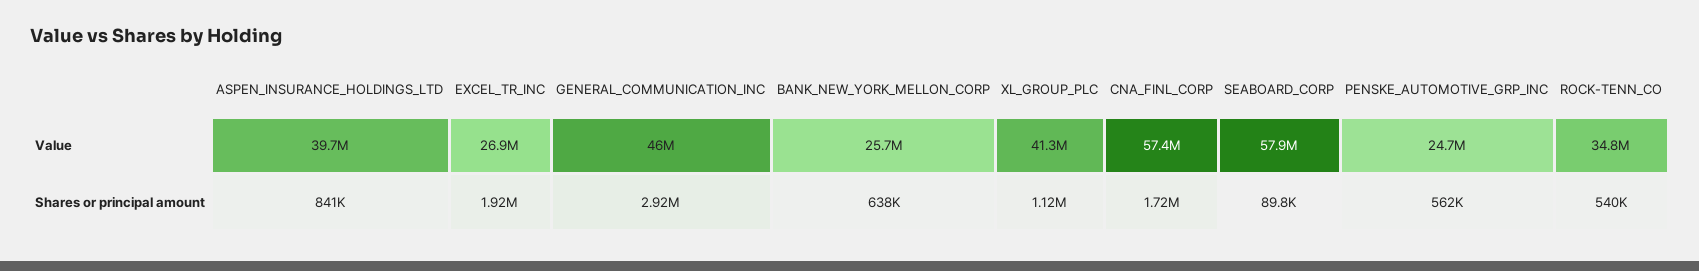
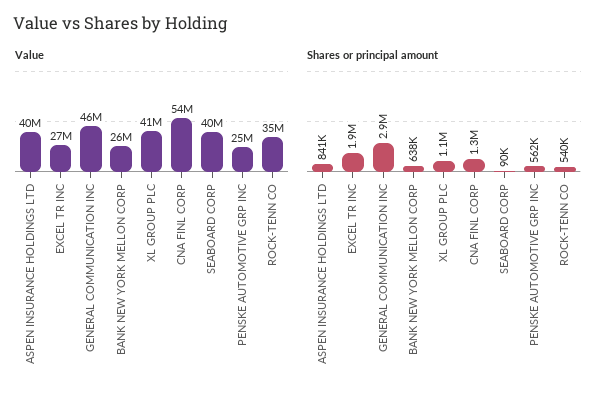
  {
    "Value": {
      "ASPEN_INSURANCE_HOLDINGS_LTD": 39700000,
      "EXCEL_TR_INC": 26900000,
      "GENERAL_COMMUNICATION_INC": 46000000,
      "BANK_NEW_YORK_MELLON_CORP": 25700000,
      "XL_GROUP_PLC": 41300000,
-     "CNA_FINL_CORP": 57400000,
+     "CNA_FINL_CORP": 54000000,
-     "SEABOARD_CORP": 57900000,
+     "SEABOARD_CORP": 40000000,
      "PENSKE_AUTOMOTIVE_GRP_INC": 24700000,
      "ROCK-TENN_CO": 34800000
    },
    "Shares or principal amount": {
      "ASPEN_INSURANCE_HOLDINGS_LTD": 841000,
      "EXCEL_TR_INC": 1920000,
      "GENERAL_COMMUNICATION_INC": 2920000,
      "BANK_NEW_YORK_MELLON_CORP": 638000,
      "XL_GROUP_PLC": 1120000,
-     "CNA_FINL_CORP": 1720000,
+     "CNA_FINL_CORP": 1300000,
      "SEABOARD_CORP": 89800,
      "PENSKE_AUTOMOTIVE_GRP_INC": 562000,
      "ROCK-TENN_CO": 540000
    }
  }

